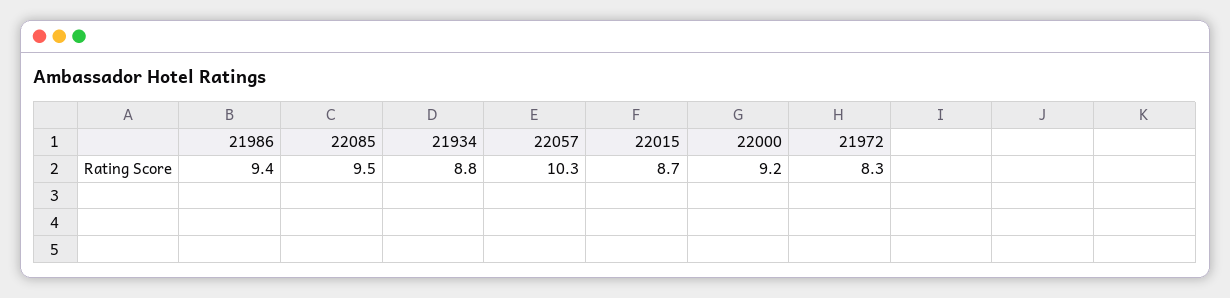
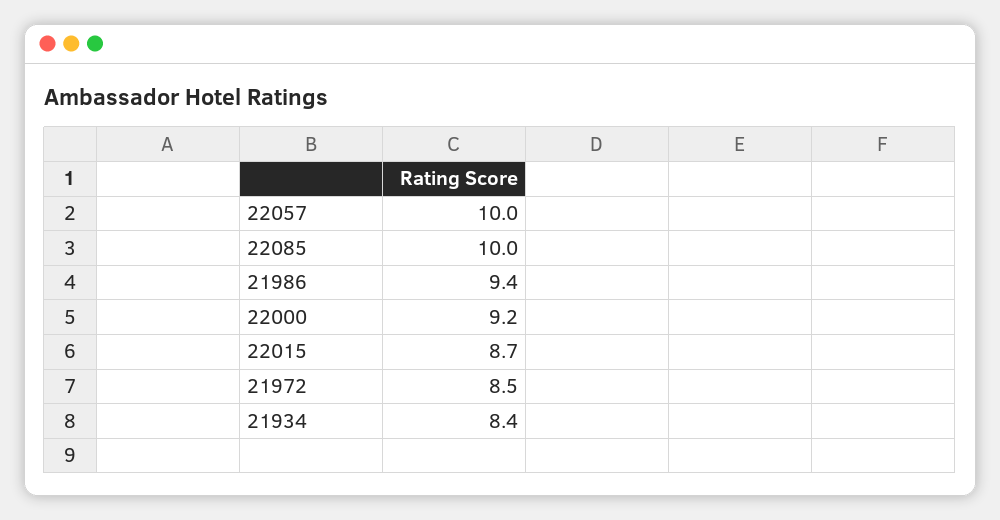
  {
    "21986": 9.4,
-   "22085": 9.5,
+   "22085": 10,
-   "21934": 8.8,
+   "21934": 8.4,
-   "22057": 10.3,
+   "22057": 10,
    "22015": 8.7,
    "22000": 9.2,
-   "21972": 8.3
+   "21972": 8.5
  }

